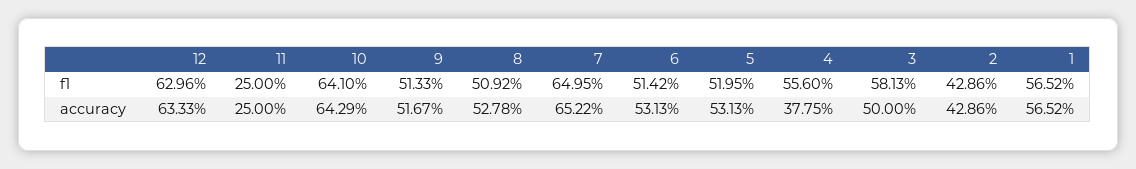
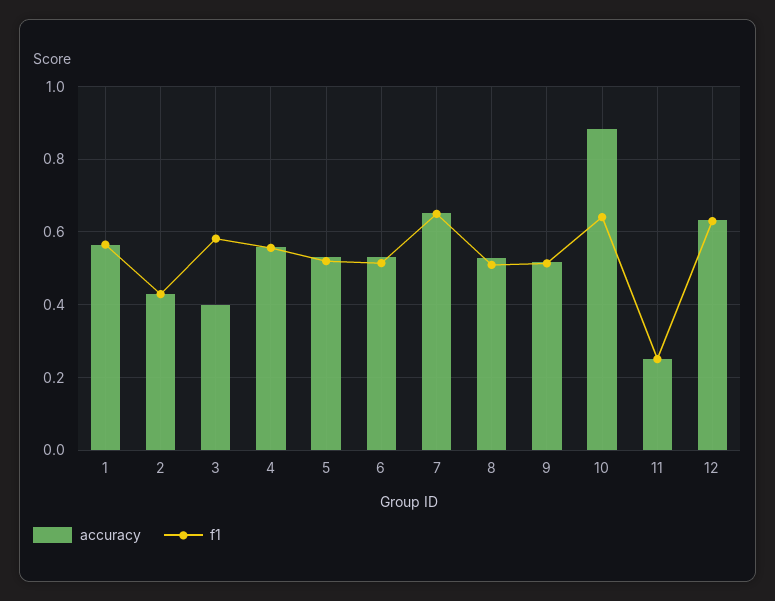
  {
    "f1": {
      "12": 0.6296,
      "11": 0.25,
      "10": 0.641,
      "9": 0.5133,
      "8": 0.5092,
      "7": 0.6495,
      "6": 0.5142,
      "5": 0.5195,
      "4": 0.556,
      "3": 0.5813,
      "2": 0.4286,
      "1": 0.5652
    },
    "accuracy": {
      "12": 0.6333,
      "11": 0.25,
-     "10": 0.6429,
+     "10": 0.88,
      "9": 0.5167,
      "8": 0.5278,
      "7": 0.6522,
      "6": 0.5313,
      "5": 0.5313,
-     "4": 0.3775,
+     "4": 0.56,
-     "3": 0.5,
+     "3": 0.4,
      "2": 0.4286,
      "1": 0.5652
    }
  }

